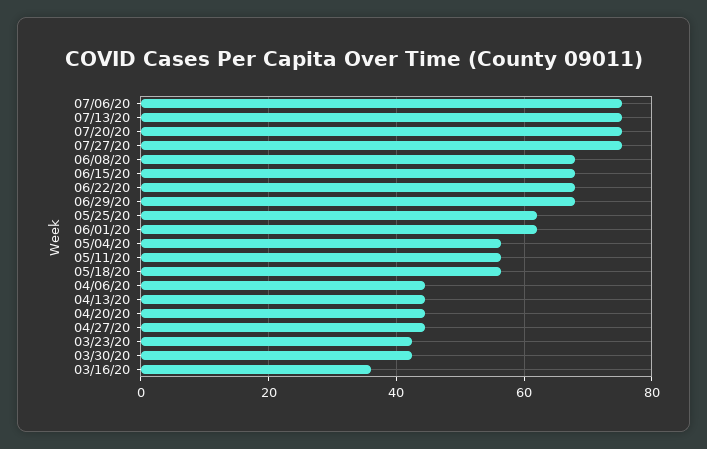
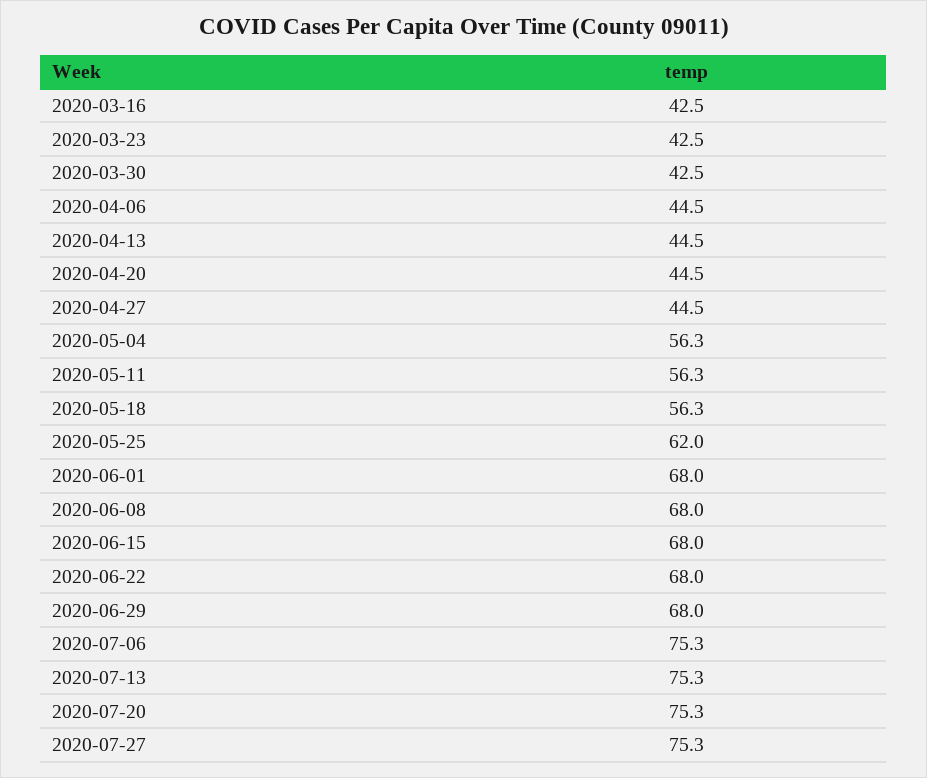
  {
    "07/06/20": 75.3,
    "07/13/20": 75.3,
    "07/20/20": 75.3,
    "07/27/20": 75.3,
    "06/08/20": 68,
    "06/15/20": 68,
    "06/22/20": 68,
    "06/29/20": 68,
    "05/25/20": 62,
-   "06/01/20": 62,
+   "06/01/20": 68,
    "05/04/20": 56.3,
    "05/11/20": 56.3,
    "05/18/20": 56.3,
    "04/06/20": 44.5,
    "04/13/20": 44.5,
    "04/20/20": 44.5,
    "04/27/20": 44.5,
    "03/23/20": 42.5,
    "03/30/20": 42.5,
-   "03/16/20": 36
+   "03/16/20": 42.5
  }

